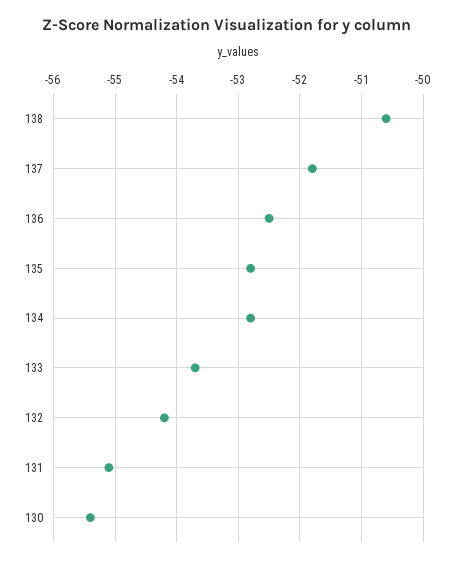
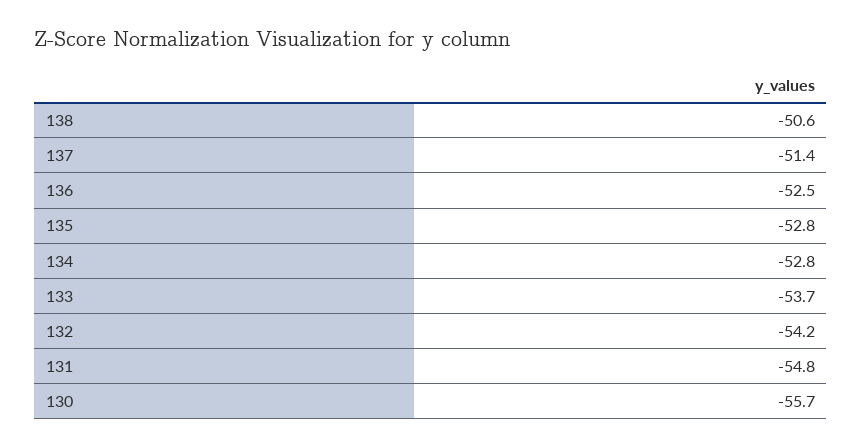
  {
    "138": -50.6,
-   "137": -51.8,
+   "137": -51.4,
    "136": -52.5,
    "135": -52.8,
    "134": -52.8,
    "133": -53.7,
    "132": -54.2,
-   "131": -55.1,
+   "131": -54.8,
-   "130": -55.4
+   "130": -55.7
  }

